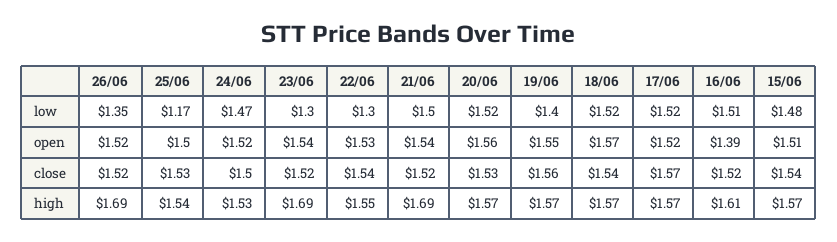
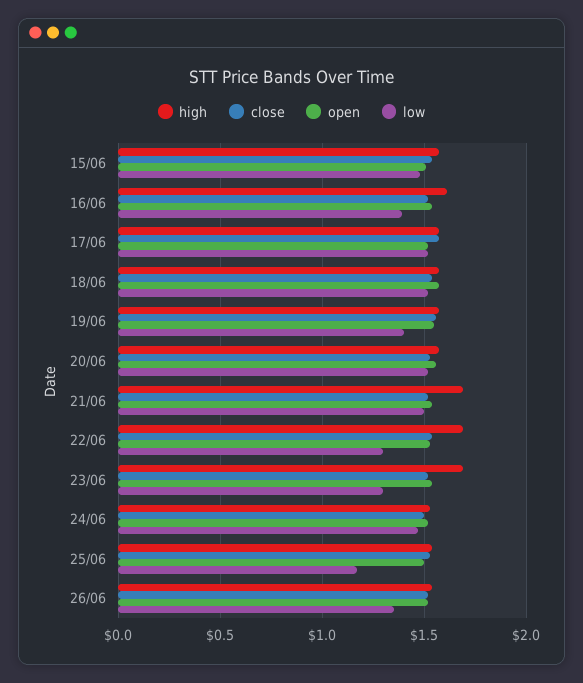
  {
    "low": {
      "26/06": 1.35,
      "25/06": 1.17,
      "24/06": 1.47,
      "23/06": 1.3,
      "22/06": 1.3,
      "21/06": 1.5,
      "20/06": 1.52,
      "19/06": 1.4,
      "18/06": 1.52,
      "17/06": 1.52,
-     "16/06": 1.51,
+     "16/06": 1.4,
      "15/06": 1.48
    },
    "open": {
      "26/06": 1.52,
      "25/06": 1.5,
      "24/06": 1.52,
      "23/06": 1.54,
      "22/06": 1.53,
      "21/06": 1.54,
      "20/06": 1.56,
      "19/06": 1.55,
      "18/06": 1.57,
      "17/06": 1.52,
-     "16/06": 1.39,
+     "16/06": 1.55,
      "15/06": 1.51
    },
    "close": {
      "26/06": 1.52,
      "25/06": 1.53,
      "24/06": 1.5,
      "23/06": 1.52,
      "22/06": 1.54,
      "21/06": 1.52,
      "20/06": 1.53,
      "19/06": 1.56,
      "18/06": 1.54,
      "17/06": 1.57,
      "16/06": 1.52,
      "15/06": 1.54
    },
    "high": {
-     "26/06": 1.69,
+     "26/06": 1.55,
      "25/06": 1.54,
      "24/06": 1.53,
      "23/06": 1.69,
-     "22/06": 1.55,
+     "22/06": 1.7,
      "21/06": 1.69,
      "20/06": 1.57,
      "19/06": 1.57,
      "18/06": 1.57,
      "17/06": 1.57,
      "16/06": 1.61,
      "15/06": 1.57
    }
  }

